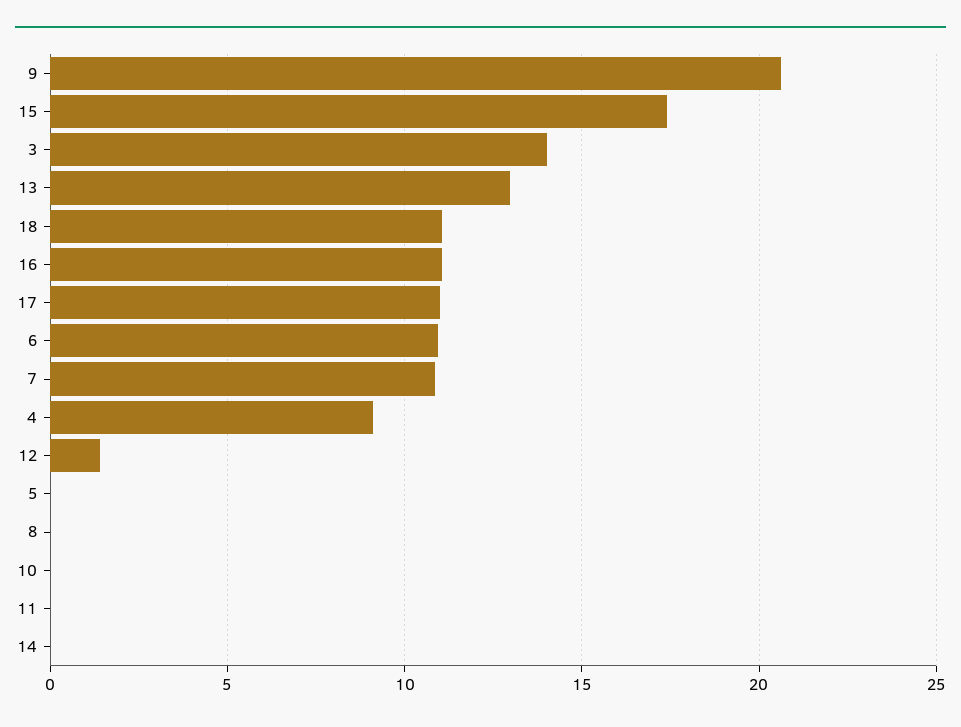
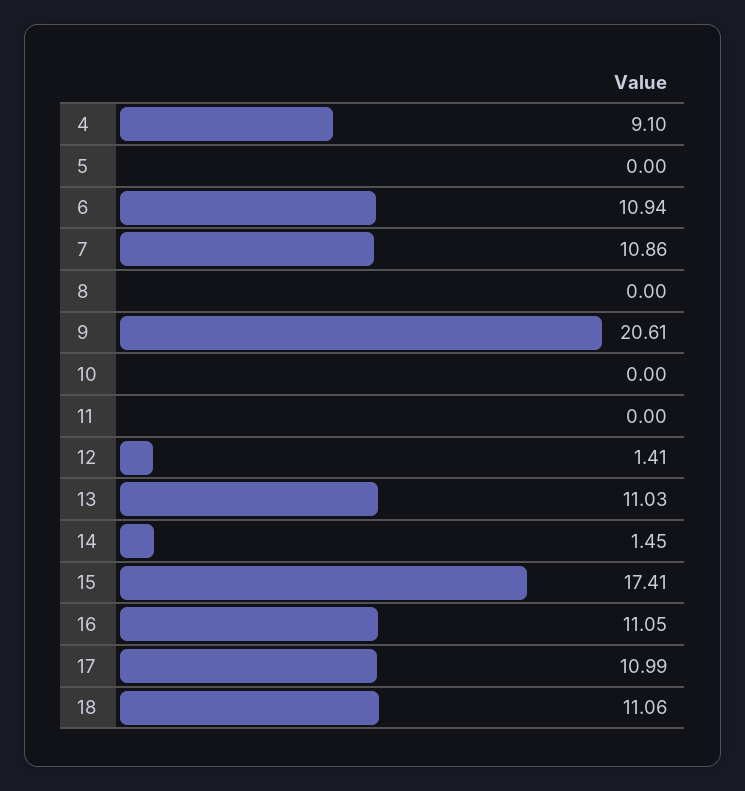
  {
    "9": 20.61,
    "15": 17.41,
-   "3": 14,
-   "13": 13,
+   "13": 11.03,
    "18": 11.06,
    "16": 11.05,
    "17": 10.99,
    "6": 10.94,
    "7": 10.86,
    "4": 9.1,
    "12": 1.41,
    "5": 0,
    "8": 0,
    "10": 0,
    "11": 0,
-   "14": 0
+   "14": 1.45
  }

